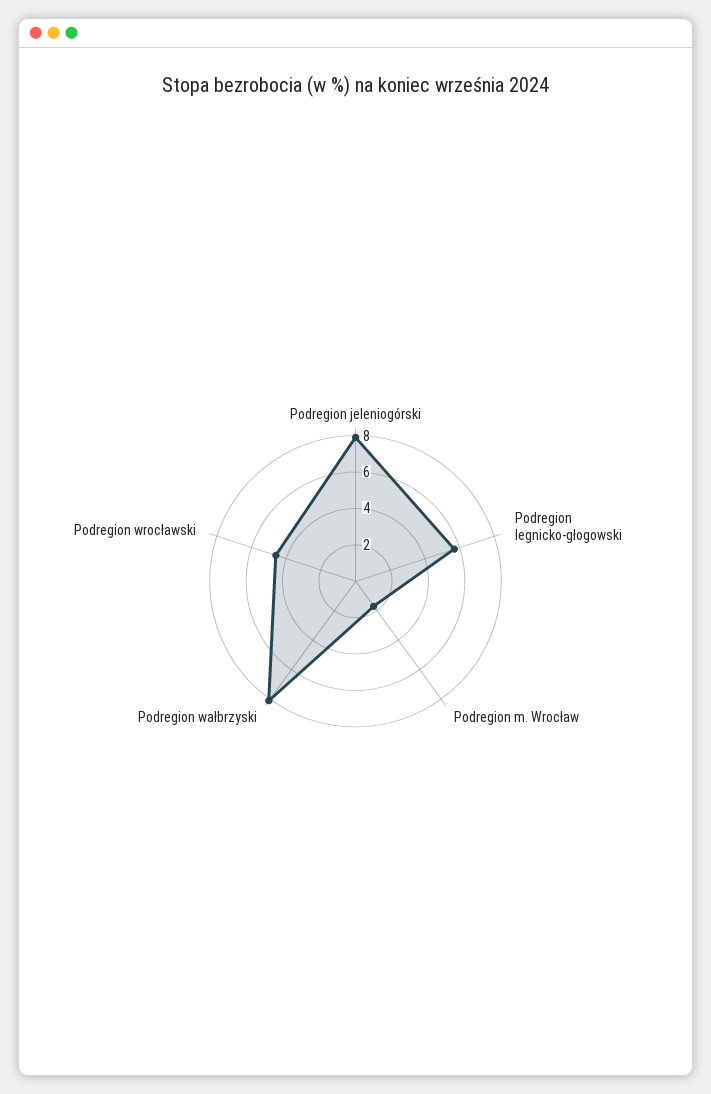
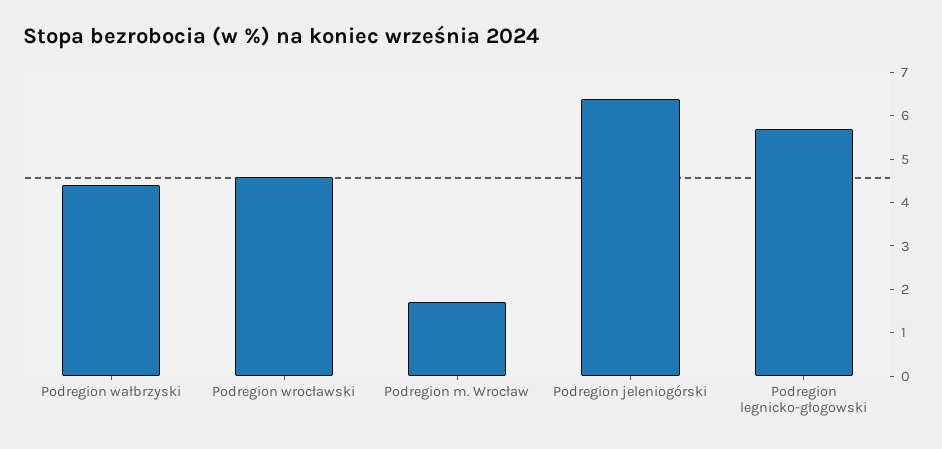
  {
-   "Podregion jeleniogórski": 8,
+   "Podregion jeleniogórski": 6.5,
    "Podregion legnicko-głogowski": 5.5,
    "Podregion m. Wrocław": 1.5,
-   "Podregion wałbrzyski": 8,
+   "Podregion wałbrzyski": 4.5,
    "Podregion wrocławski": 4.5
  }

